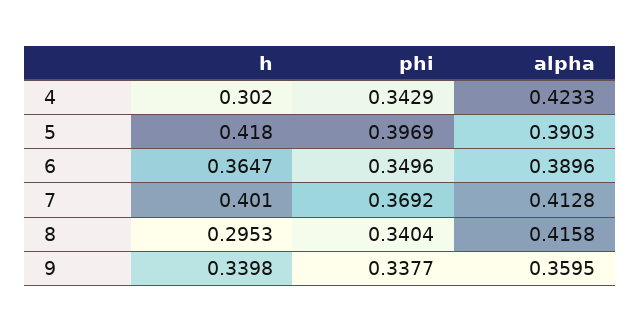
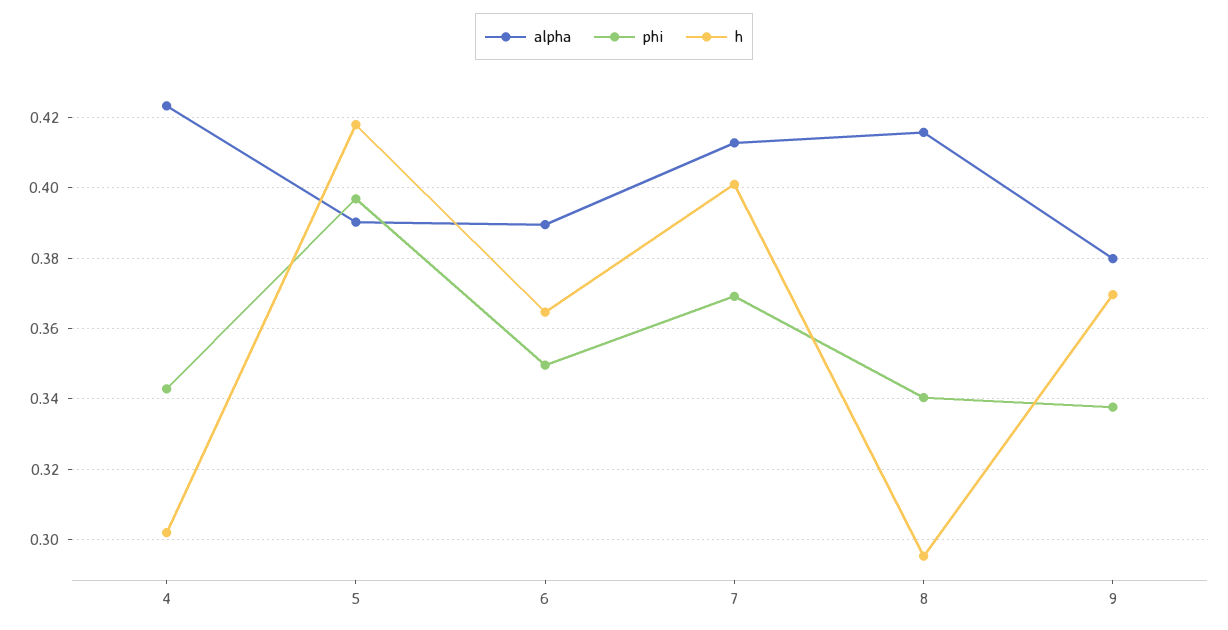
  {
    "h": {
      "4": 0.302,
      "5": 0.418,
      "6": 0.3647,
      "7": 0.401,
      "8": 0.2953,
-     "9": 0.3398
+     "9": 0.37
    },
    "phi": {
      "4": 0.3429,
      "5": 0.3969,
      "6": 0.3496,
      "7": 0.3692,
      "8": 0.3404,
      "9": 0.3377
    },
    "alpha": {
      "4": 0.4233,
      "5": 0.3903,
      "6": 0.3896,
      "7": 0.4128,
      "8": 0.4158,
-     "9": 0.3595
+     "9": 0.38
    }
  }

